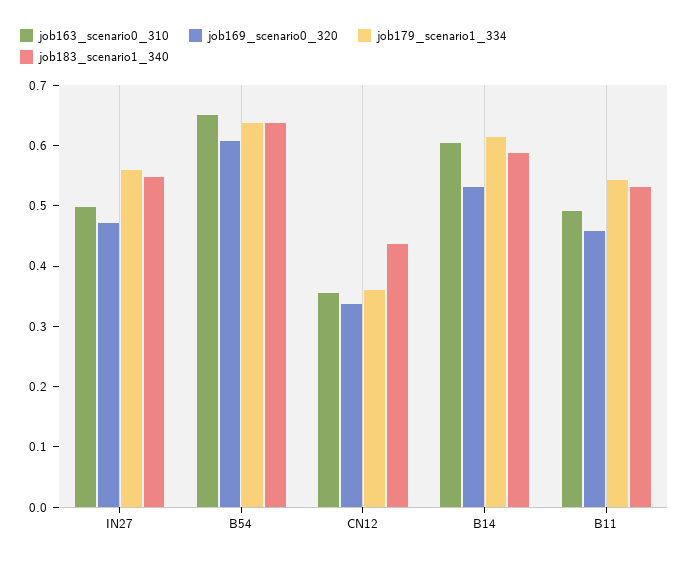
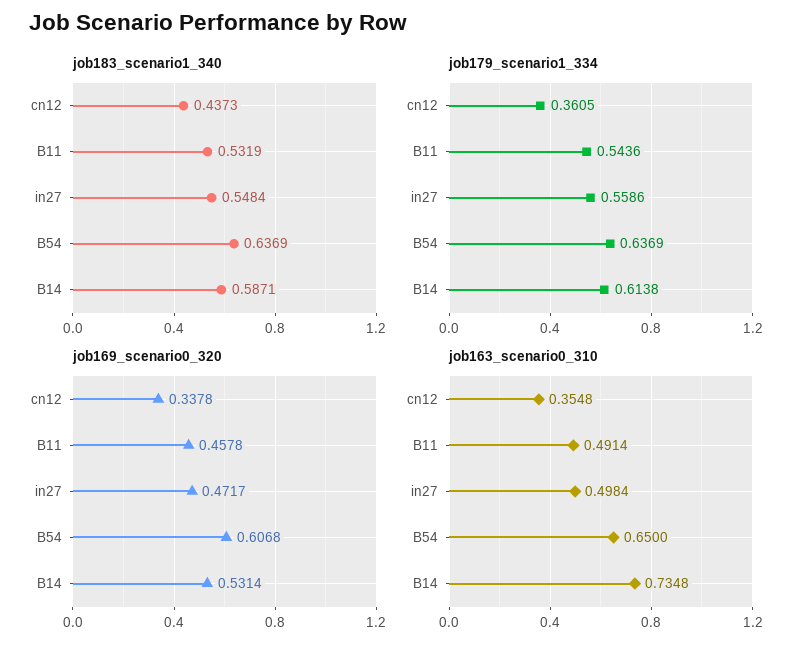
  {
    "job163_scenario0_310": {
      "IN27": 0.4984,
      "B54": 0.65,
      "CN12": 0.3548,
-     "B14": 0.6,
+     "B14": 0.7348,
      "B11": 0.4914
    },
    "job169_scenario0_320": {
      "IN27": 0.4717,
      "B54": 0.6068,
      "CN12": 0.3378,
      "B14": 0.5314,
      "B11": 0.4578
    },
    "job179_scenario1_334": {
      "IN27": 0.5586,
      "B54": 0.6369,
      "CN12": 0.3605,
      "B14": 0.6138,
      "B11": 0.5436
    },
    "job183_scenario1_340": {
      "IN27": 0.5484,
      "B54": 0.6369,
      "CN12": 0.4373,
      "B14": 0.5871,
      "B11": 0.5319
    }
  }

